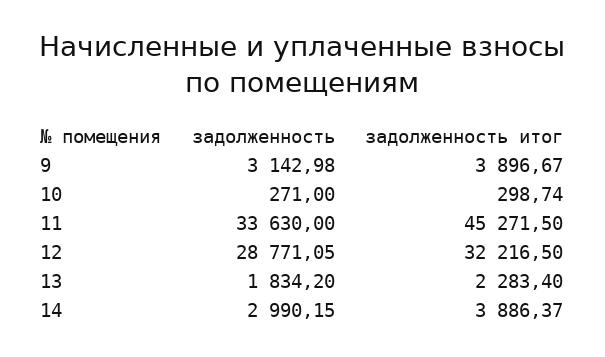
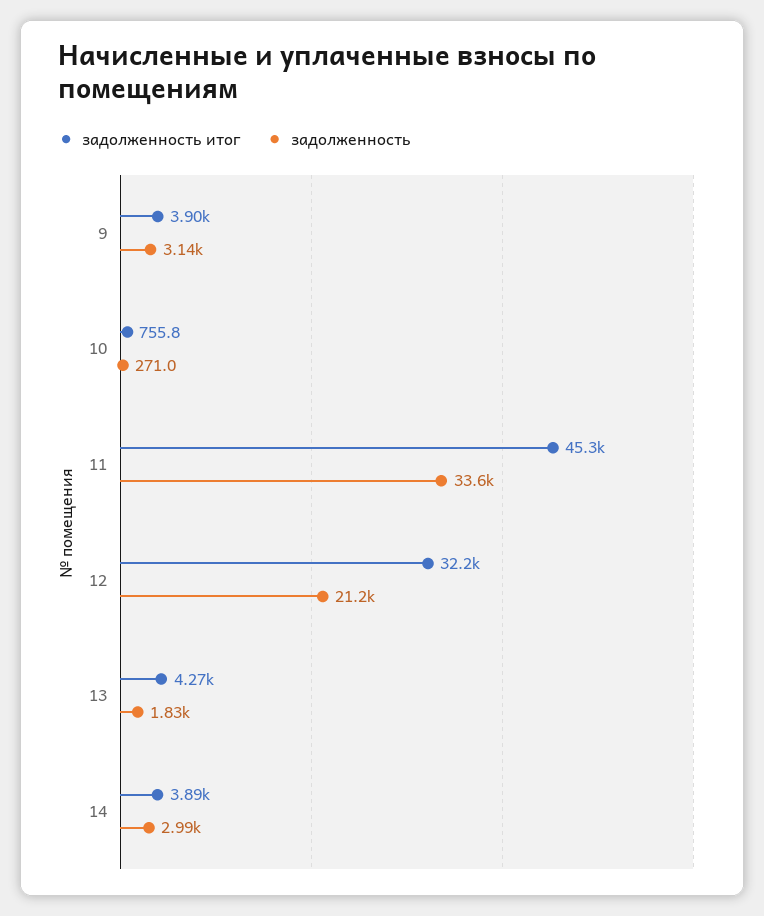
  {
    "задолженность": {
      "9": 3142.98,
      "10": 271,
      "11": 33630,
-     "12": 28771.05,
+     "12": 21200,
      "13": 1834.2,
      "14": 2990.15
    },
    "задолженность итог": {
      "9": 3896.67,
-     "10": 298.74,
+     "10": 755.8,
      "11": 45271.5,
      "12": 32216.5,
-     "13": 2283.4,
+     "13": 4270,
      "14": 3886.37
    }
  }

